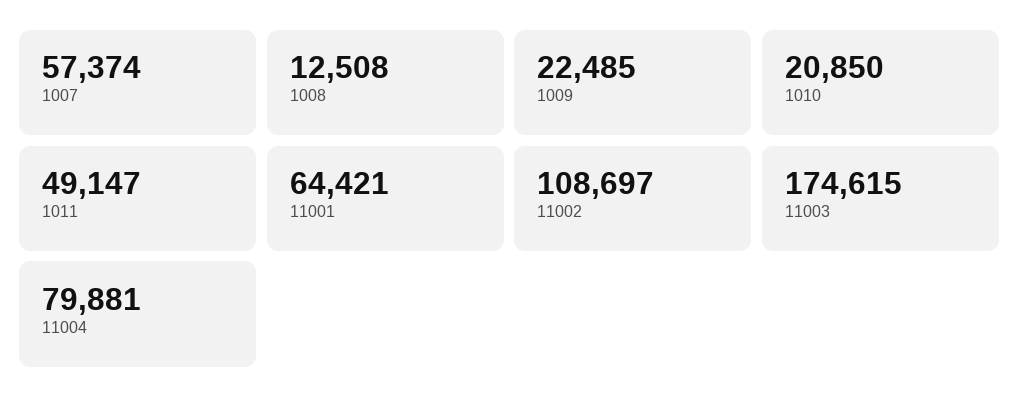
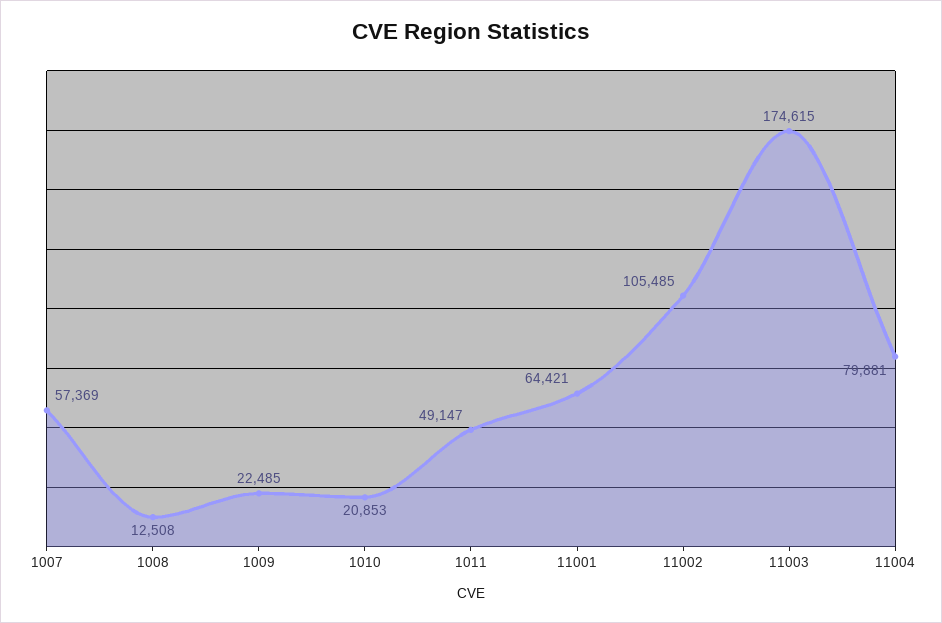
  {
-   "1007": 57374,
+   "1007": 57369,
    "1008": 12508,
    "1009": 22485,
-   "1010": 20850,
+   "1010": 20853,
    "1011": 49147,
    "11001": 64421,
-   "11002": 108697,
+   "11002": 105485,
    "11003": 174615,
    "11004": 79881
  }

